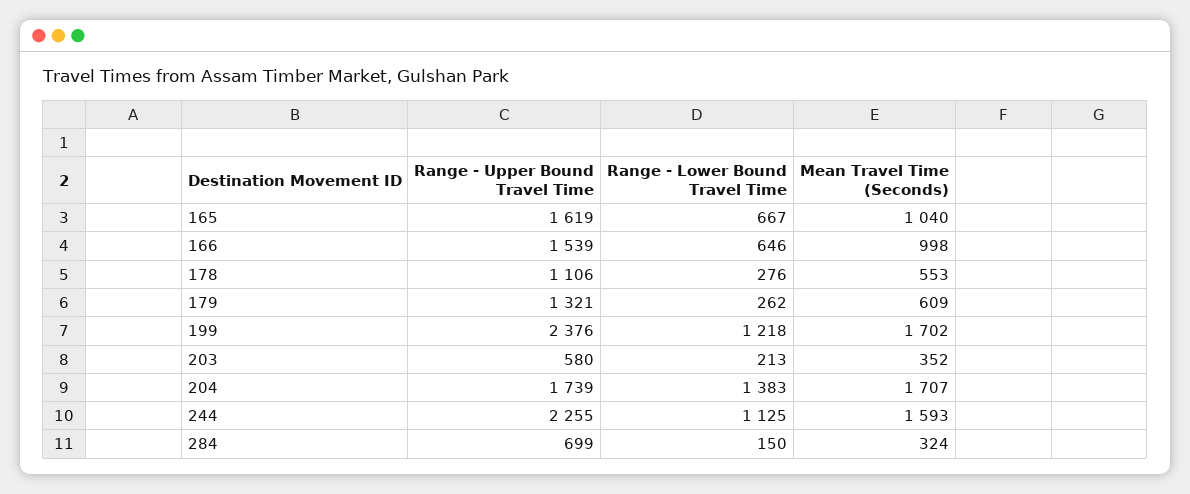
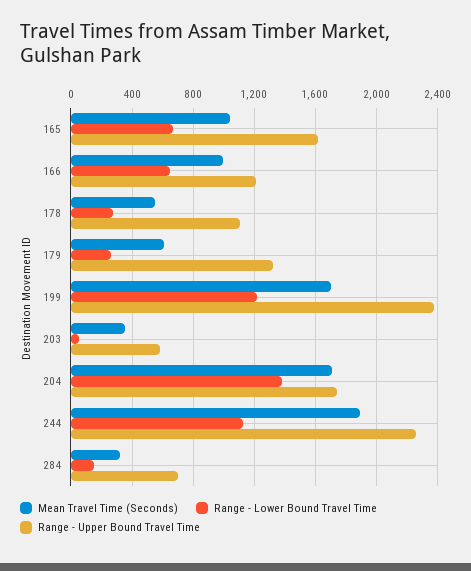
  {
    "Range - Upper Bound Travel Time": {
      "165": 1619,
-     "166": 1539,
+     "166": 1200,
      "178": 1106,
      "179": 1321,
      "199": 2376,
      "203": 580,
      "204": 1739,
      "244": 2255,
      "284": 699
    },
    "Range - Lower Bound Travel Time": {
      "165": 667,
      "166": 646,
      "178": 276,
      "179": 262,
      "199": 1218,
-     "203": 213,
+     "203": 50,
      "204": 1383,
      "244": 1125,
      "284": 150
    },
    "Mean Travel Time (Seconds)": {
      "165": 1040,
      "166": 998,
      "178": 553,
      "179": 609,
      "199": 1702,
      "203": 352,
      "204": 1707,
-     "244": 1593,
+     "244": 1900,
      "284": 324
    }
  }

